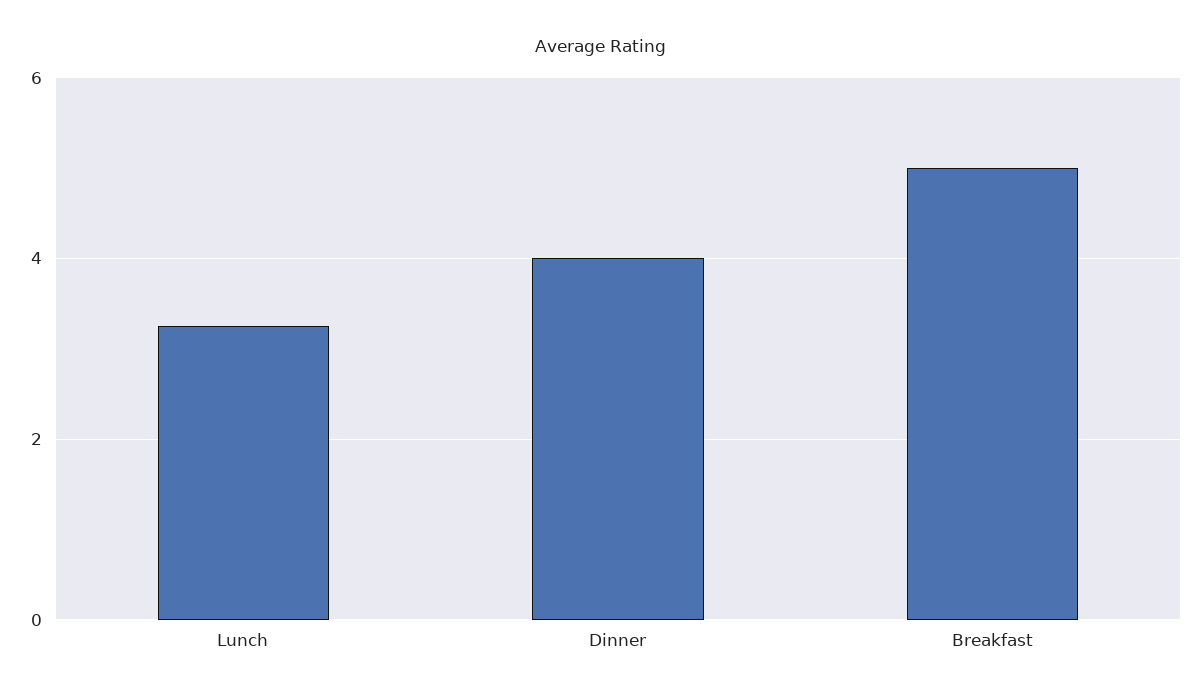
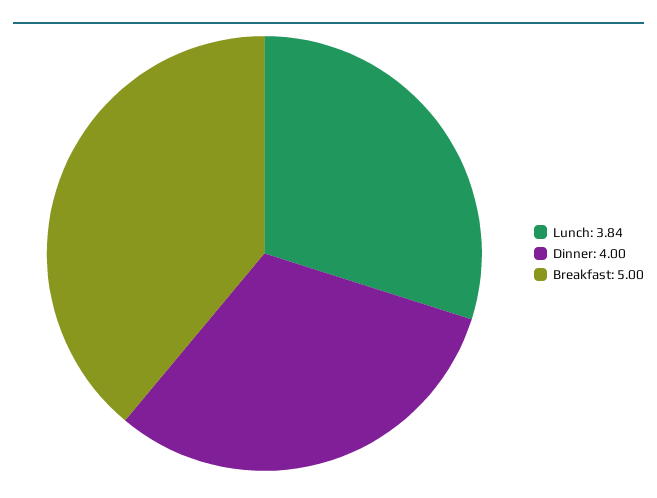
  {
-   "Lunch": 3.2,
+   "Lunch": 3.84,
    "Dinner": 4,
    "Breakfast": 5
  }

